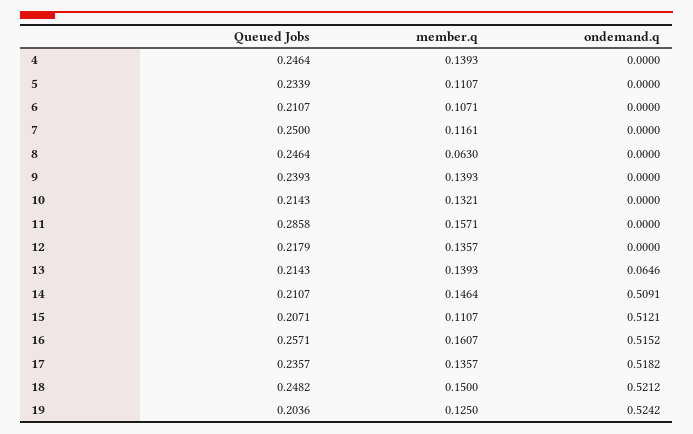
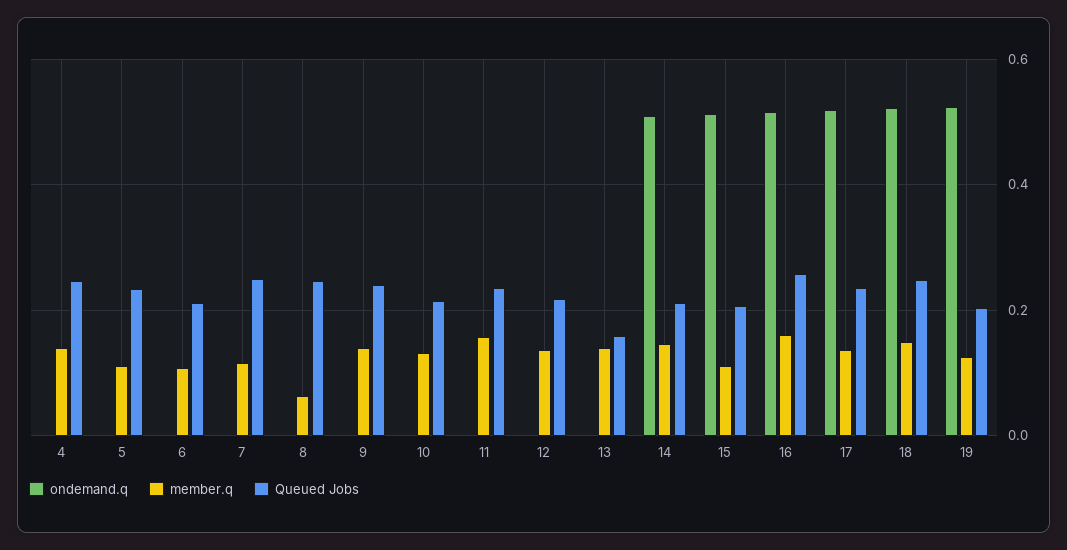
  {
    "Queued Jobs": {
      "4": 0.2464,
      "5": 0.2339,
      "6": 0.2107,
      "7": 0.25,
      "8": 0.2464,
      "9": 0.2393,
      "10": 0.2143,
-     "11": 0.2858,
+     "11": 0.24,
      "12": 0.2179,
-     "13": 0.2143,
+     "13": 0.16,
      "14": 0.2107,
      "15": 0.2071,
      "16": 0.2571,
      "17": 0.2357,
      "18": 0.2482,
      "19": 0.2036
    },
    "member.q": {
      "4": 0.1393,
      "5": 0.1107,
      "6": 0.1071,
      "7": 0.1161,
      "8": 0.063,
      "9": 0.1393,
      "10": 0.1321,
      "11": 0.1571,
      "12": 0.1357,
      "13": 0.1393,
      "14": 0.1464,
      "15": 0.1107,
      "16": 0.1607,
      "17": 0.1357,
      "18": 0.15,
      "19": 0.125
    },
    "ondemand.q": {
      "4": 0,
      "5": 0,
      "6": 0,
      "7": 0,
      "8": 0,
      "9": 0,
      "10": 0,
      "11": 0,
      "12": 0,
-     "13": 0.0646,
+     "13": 0,
      "14": 0.5091,
      "15": 0.5121,
      "16": 0.5152,
      "17": 0.5182,
      "18": 0.5212,
      "19": 0.5242
    }
  }

